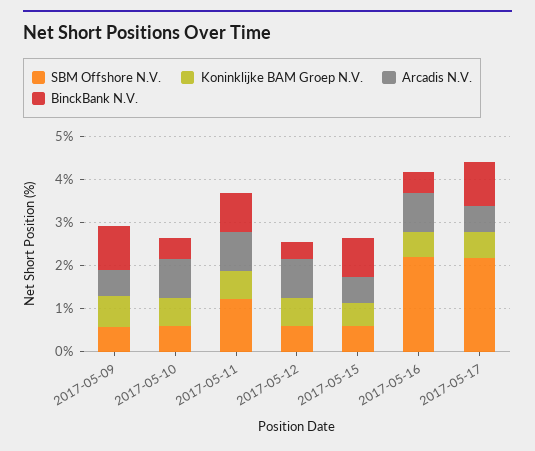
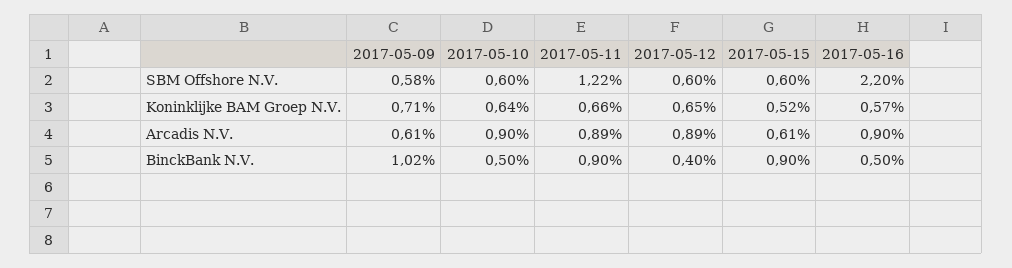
  {
    "SBM Offshore N.V.": {
      "2017-05-09": 0.58,
      "2017-05-10": 0.6,
      "2017-05-11": 1.22,
      "2017-05-12": 0.6,
      "2017-05-15": 0.6,
-     "2017-05-16": 2.2,
+     "2017-05-16": 2.2
-     "2017-05-17": 2.2
    },
    "Koninklijke BAM Groep N.V.": {
      "2017-05-09": 0.71,
      "2017-05-10": 0.64,
      "2017-05-11": 0.66,
      "2017-05-12": 0.65,
      "2017-05-15": 0.52,
-     "2017-05-16": 0.57,
+     "2017-05-16": 0.57
-     "2017-05-17": 0.6
    },
    "Arcadis N.V.": {
      "2017-05-09": 0.61,
      "2017-05-10": 0.9,
      "2017-05-11": 0.89,
      "2017-05-12": 0.89,
      "2017-05-15": 0.61,
-     "2017-05-16": 0.9,
+     "2017-05-16": 0.9
-     "2017-05-17": 0.6
    },
    "BinckBank N.V.": {
      "2017-05-09": 1.02,
      "2017-05-10": 0.5,
      "2017-05-11": 0.9,
      "2017-05-12": 0.4,
      "2017-05-15": 0.9,
-     "2017-05-16": 0.5,
+     "2017-05-16": 0.5
-     "2017-05-17": 1
    }
  }

